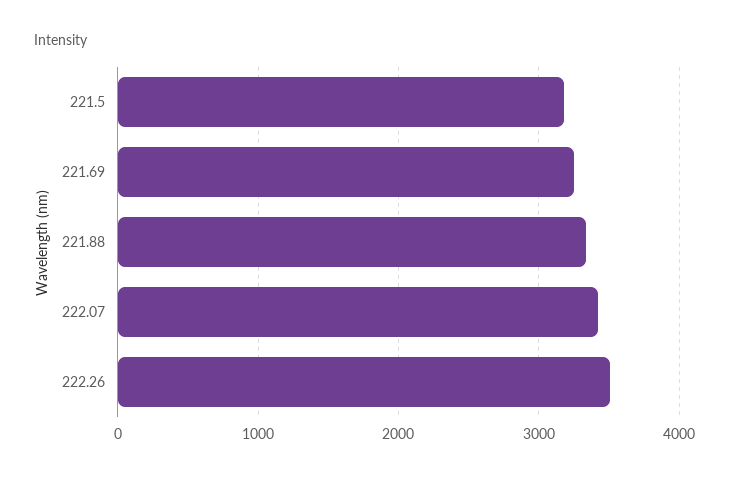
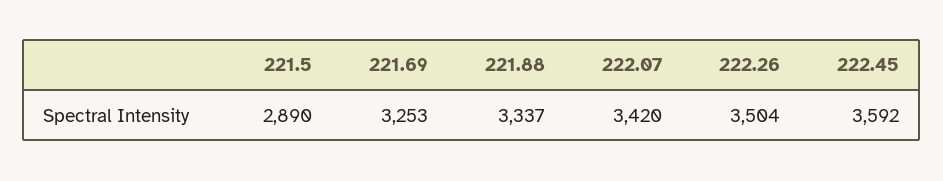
  {
-   "221.5": 3200,
+   "221.5": 2890,
    "221.69": 3253,
    "221.88": 3337,
    "222.07": 3420,
-   "222.26": 3504
+   "222.26": 3504,
+   "222.45": 3592
  }

